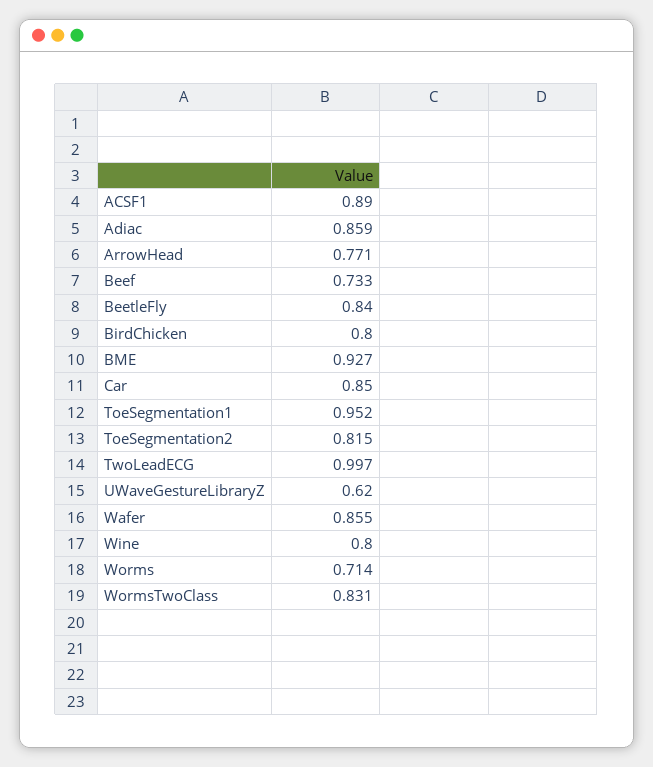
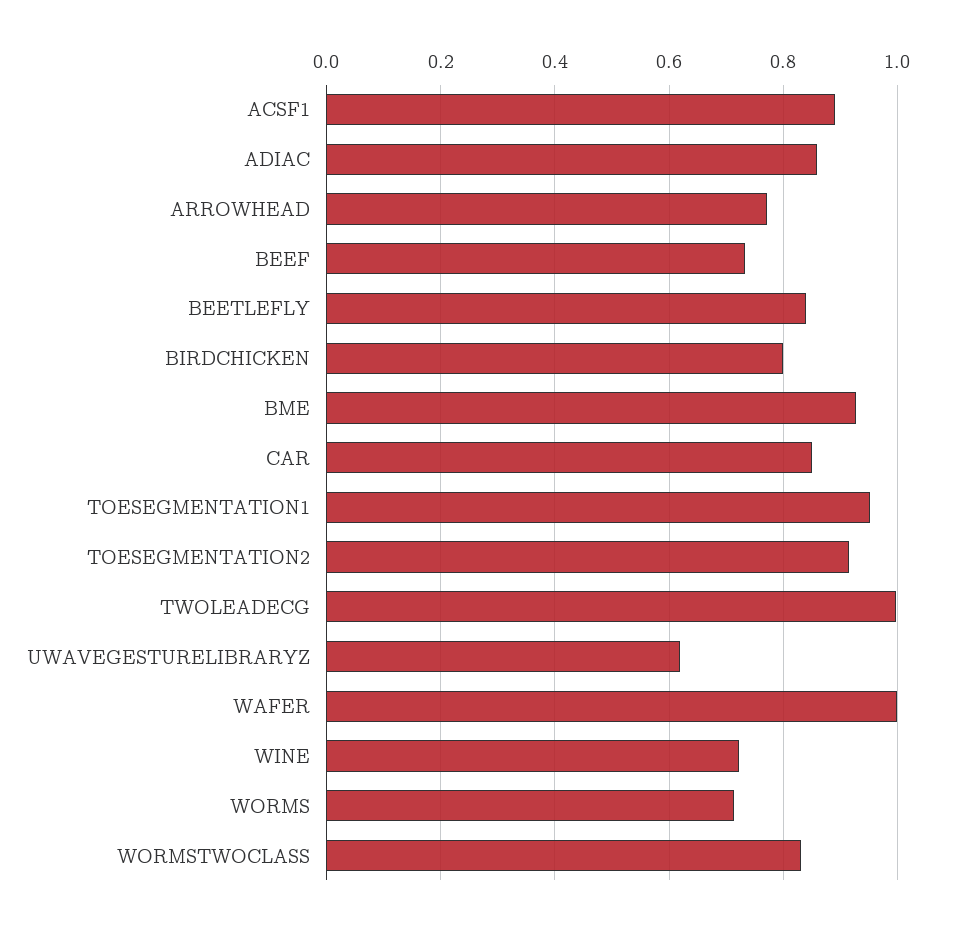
  {
    "ACSF1": 0.89,
    "Adiac": 0.859,
    "ArrowHead": 0.771,
    "Beef": 0.733,
    "BeetleFly": 0.84,
    "BirdChicken": 0.8,
    "BME": 0.927,
    "Car": 0.85,
    "ToeSegmentation1": 0.952,
-   "ToeSegmentation2": 0.815,
+   "ToeSegmentation2": 0.92,
    "TwoLeadECG": 0.997,
    "UWaveGestureLibraryZ": 0.62,
-   "Wafer": 0.855,
+   "Wafer": 1,
-   "Wine": 0.8,
+   "Wine": 0.72,
    "Worms": 0.714,
    "WormsTwoClass": 0.831
  }

